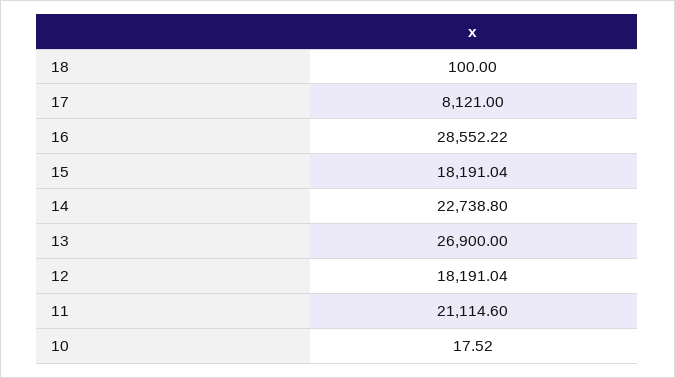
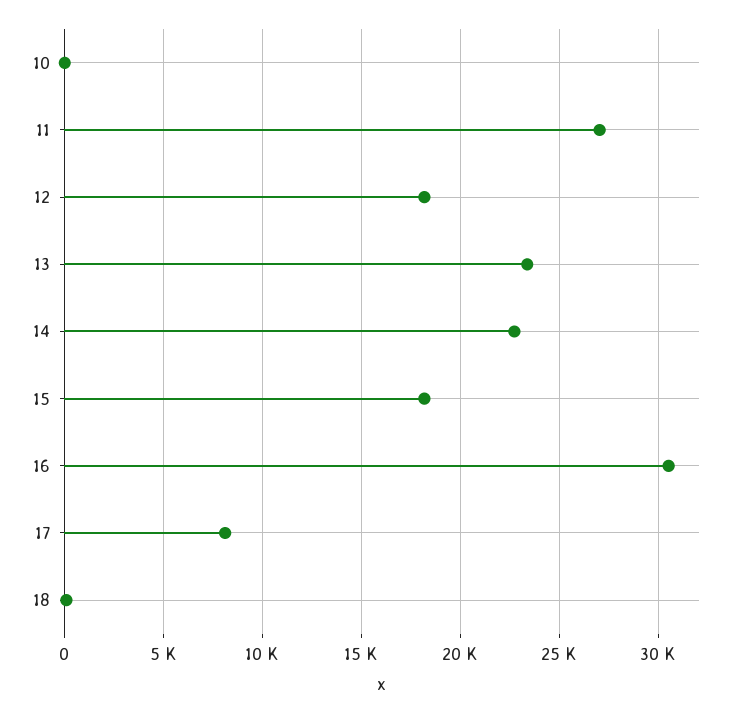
  {
    "18": 100,
    "17": 8121,
-   "16": 28552.22,
+   "16": 30500,
    "15": 18191.04,
    "14": 22738.8,
-   "13": 26900,
+   "13": 23500,
    "12": 18191.04,
-   "11": 21114.6,
+   "11": 27000,
    "10": 17.52
  }

